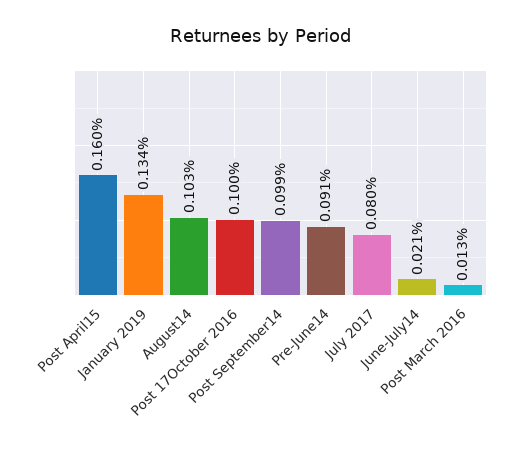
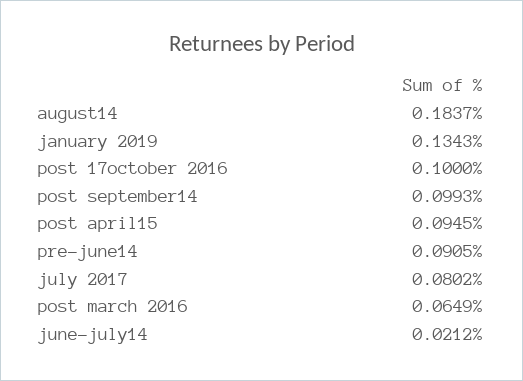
  {
-   "Post April15": 0.16,
+   "Post April15": 0.0945,
    "January 2019": 0.1343,
-   "August14": 0.103,
+   "August14": 0.1837,
    "Post 17October 2016": 0.1,
    "Post September14": 0.0993,
    "Pre-June14": 0.0905,
    "July 2017": 0.0802,
    "June-July14": 0.0212,
-   "Post March 2016": 0.013
+   "Post March 2016": 0.0649
  }

